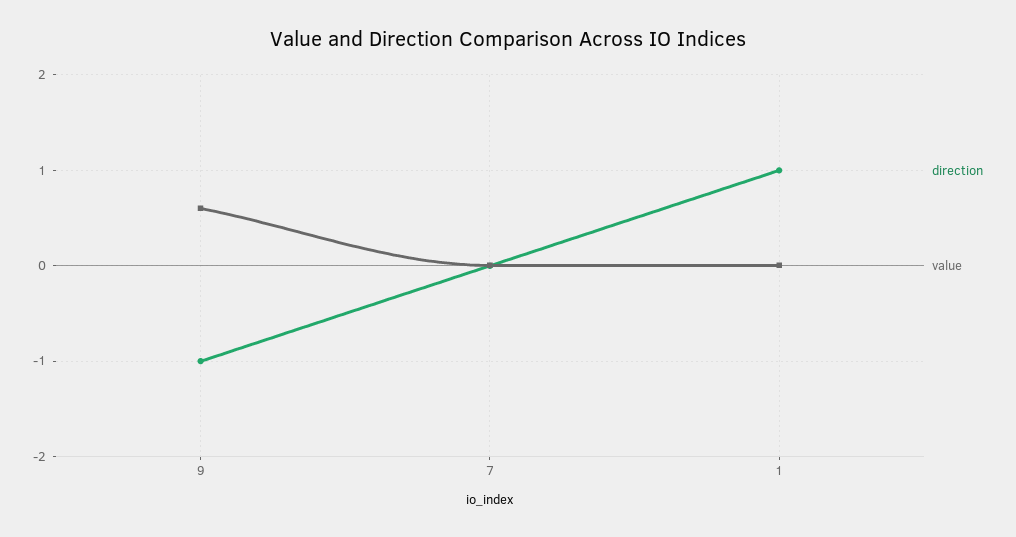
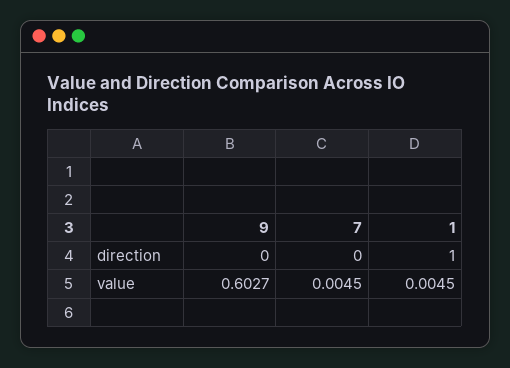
  {
    "direction": {
-     "9": -1,
+     "9": 0,
      "7": 0,
      "1": 1
    },
    "value": {
      "9": 0.6027,
      "7": 0.0045,
      "1": 0.0045
    }
  }

